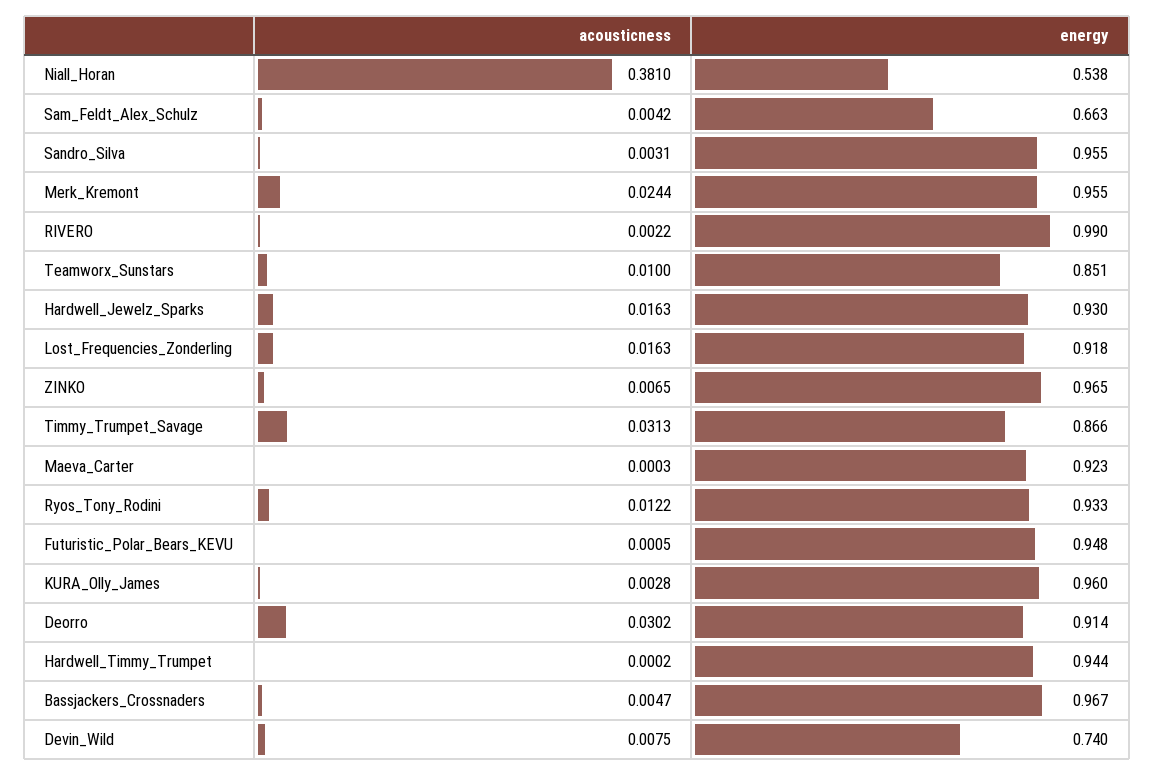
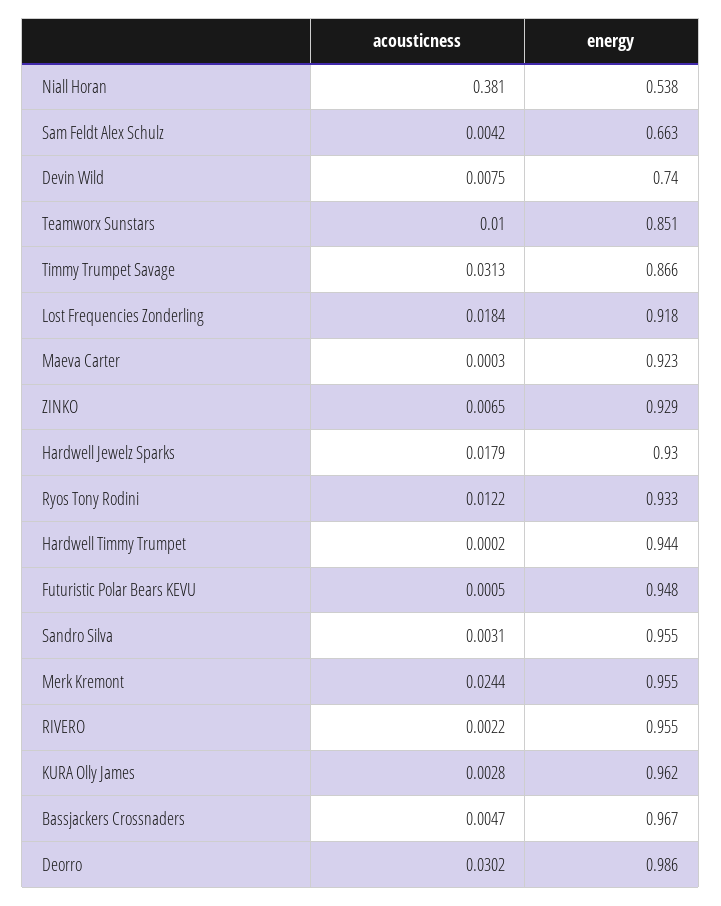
  {
    "acousticness": {
      "Niall_Horan": 0.381,
      "Sam_Feldt_Alex_Schulz": 0.0042,
      "Sandro_Silva": 0.0031,
      "Merk_Kremont": 0.0244,
      "RIVERO": 0.0022,
      "Teamworx_Sunstars": 0.01,
-     "Hardwell_Jewelz_Sparks": 0.0163,
+     "Hardwell_Jewelz_Sparks": 0.0179,
-     "Lost_Frequencies_Zonderling": 0.0163,
+     "Lost_Frequencies_Zonderling": 0.0184,
      "ZINKO": 0.0065,
      "Timmy_Trumpet_Savage": 0.0313,
      "Maeva_Carter": 0.0003,
      "Ryos_Tony_Rodini": 0.0122,
      "Futuristic_Polar_Bears_KEVU": 0.0005,
      "KURA_Olly_James": 0.0028,
      "Deorro": 0.0302,
      "Hardwell_Timmy_Trumpet": 0.0002,
      "Bassjackers_Crossnaders": 0.0047,
      "Devin_Wild": 0.0075
    },
    "energy": {
      "Niall_Horan": 0.538,
      "Sam_Feldt_Alex_Schulz": 0.663,
      "Sandro_Silva": 0.955,
      "Merk_Kremont": 0.955,
-     "RIVERO": 0.99,
+     "RIVERO": 0.955,
      "Teamworx_Sunstars": 0.851,
      "Hardwell_Jewelz_Sparks": 0.93,
      "Lost_Frequencies_Zonderling": 0.918,
-     "ZINKO": 0.965,
+     "ZINKO": 0.929,
      "Timmy_Trumpet_Savage": 0.866,
      "Maeva_Carter": 0.923,
      "Ryos_Tony_Rodini": 0.933,
      "Futuristic_Polar_Bears_KEVU": 0.948,
-     "KURA_Olly_James": 0.96,
+     "KURA_Olly_James": 0.962,
-     "Deorro": 0.914,
+     "Deorro": 0.986,
      "Hardwell_Timmy_Trumpet": 0.944,
      "Bassjackers_Crossnaders": 0.967,
      "Devin_Wild": 0.74
    }
  }

